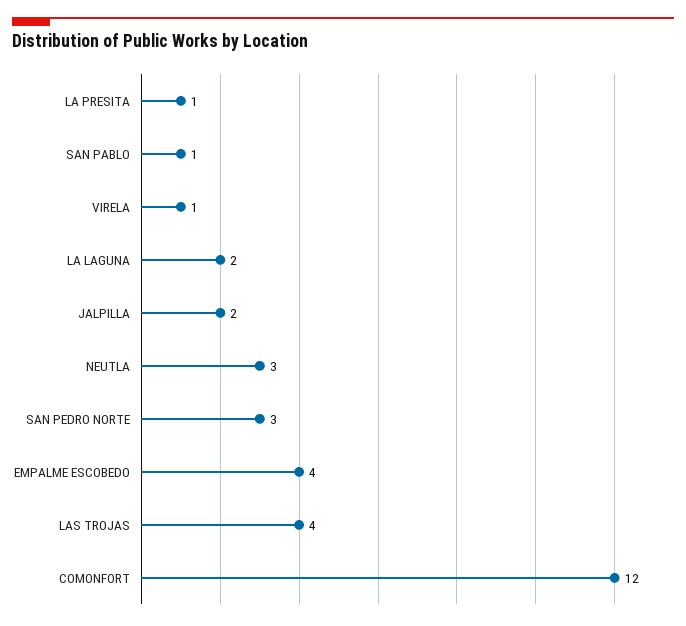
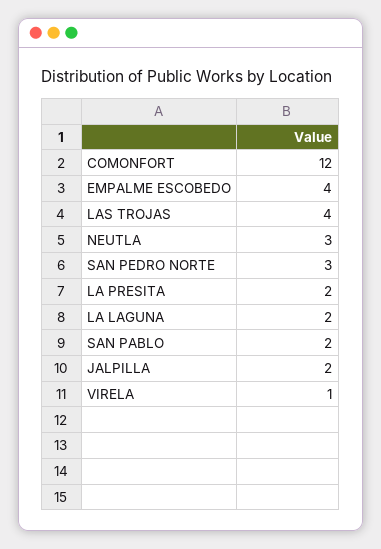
  {
-   "LA PRESITA": 1,
+   "LA PRESITA": 2,
-   "SAN PABLO": 1,
+   "SAN PABLO": 2,
    "VIRELA": 1,
    "LA LAGUNA": 2,
    "JALPILLA": 2,
    "NEUTLA": 3,
    "SAN PEDRO NORTE": 3,
    "EMPALME ESCOBEDO": 4,
    "LAS TROJAS": 4,
    "COMONFORT": 12
  }

